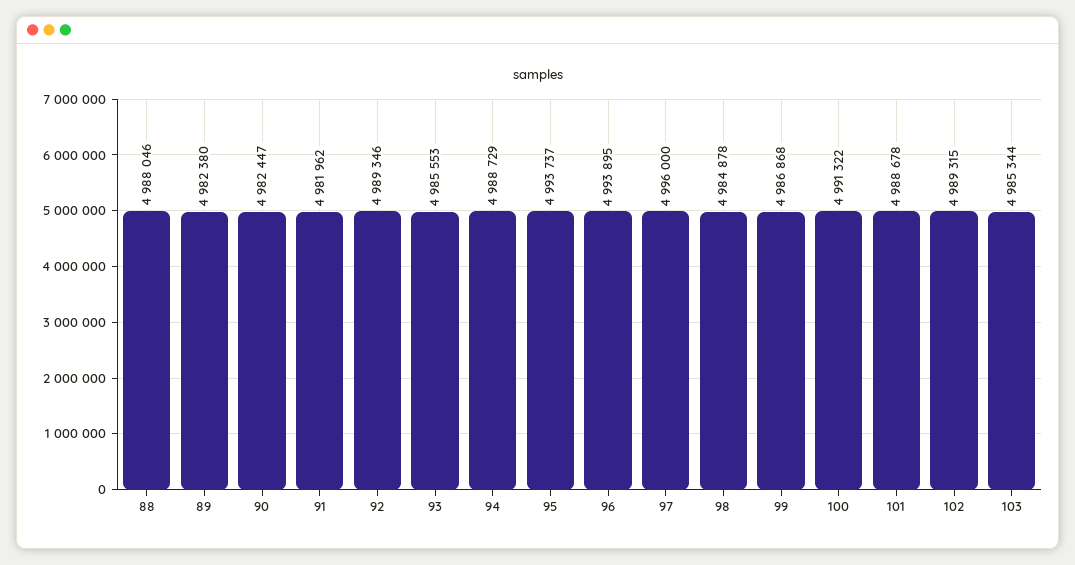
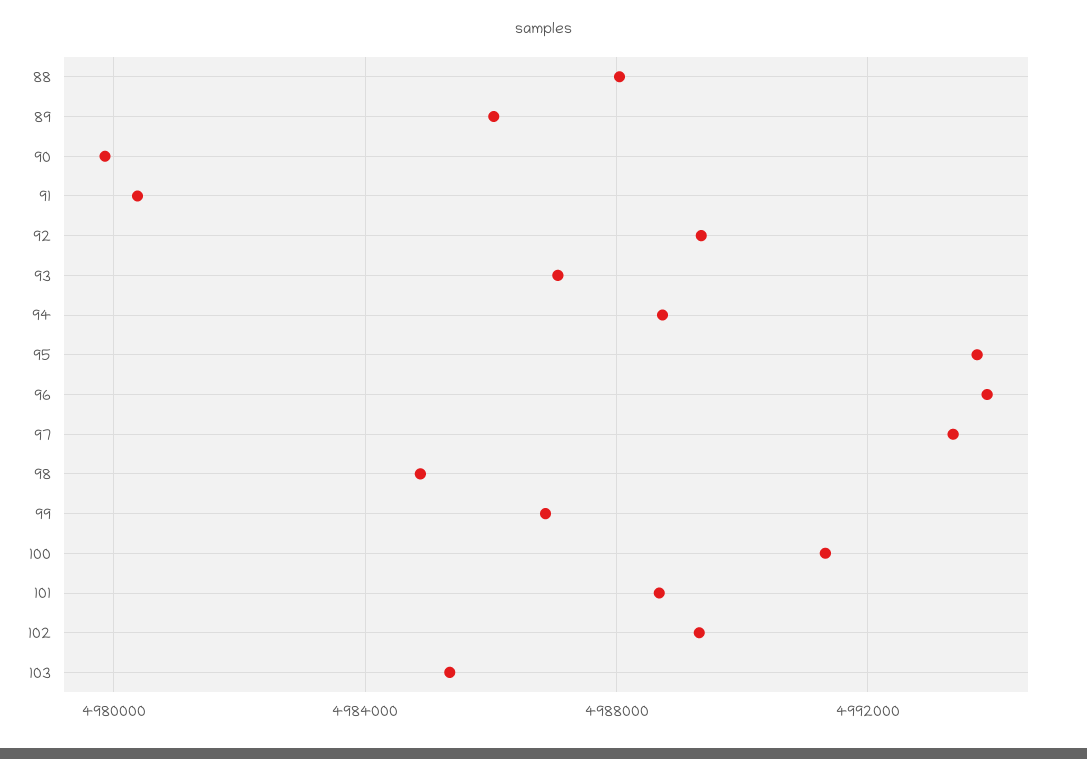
  {
    "88": 4988046,
-   "89": 4982380,
+   "89": 4986000,
-   "90": 4982447,
+   "90": 4980000,
-   "91": 4981962,
+   "91": 4980500,
    "92": 4989346,
-   "93": 4985553,
+   "93": 4987000,
    "94": 4988729,
    "95": 4993737,
    "96": 4993895,
-   "97": 4996000,
+   "97": 4993500,
    "98": 4984878,
    "99": 4986868,
    "100": 4991322,
    "101": 4988678,
    "102": 4989315,
    "103": 4985344
  }

